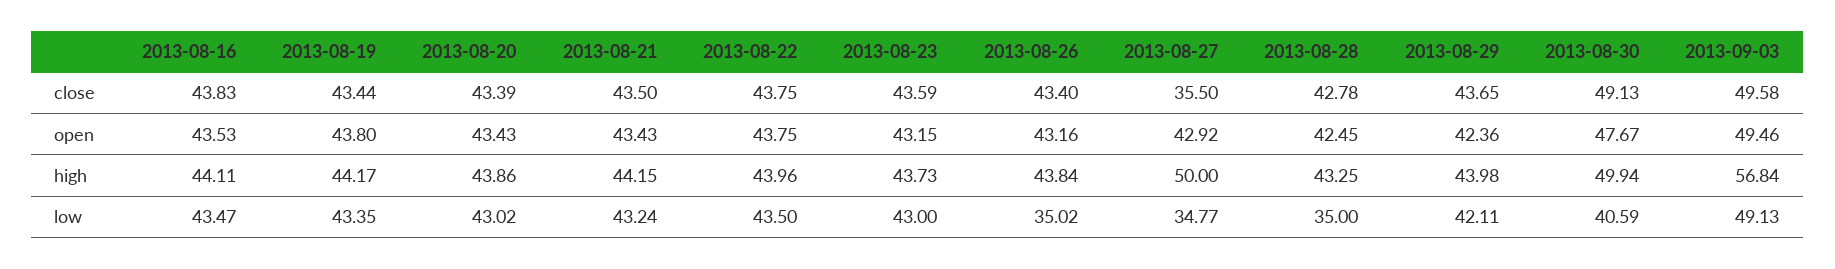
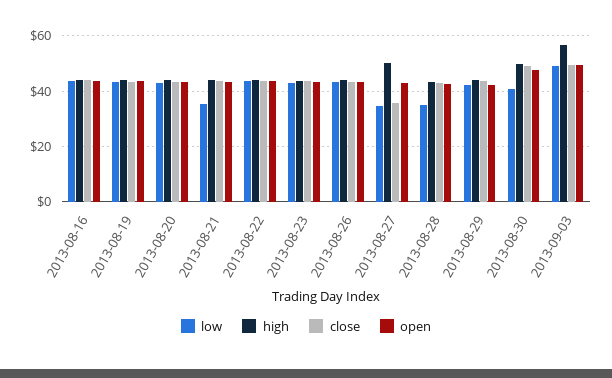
  {
    "close": {
      "2013-08-16": 43.83,
      "2013-08-19": 43.44,
      "2013-08-20": 43.39,
      "2013-08-21": 43.5,
      "2013-08-22": 43.75,
      "2013-08-23": 43.59,
      "2013-08-26": 43.4,
      "2013-08-27": 35.5,
      "2013-08-28": 42.78,
      "2013-08-29": 43.65,
      "2013-08-30": 49.13,
      "2013-09-03": 49.58
    },
    "open": {
      "2013-08-16": 43.53,
      "2013-08-19": 43.8,
      "2013-08-20": 43.43,
      "2013-08-21": 43.43,
      "2013-08-22": 43.75,
      "2013-08-23": 43.15,
      "2013-08-26": 43.16,
      "2013-08-27": 42.92,
      "2013-08-28": 42.45,
      "2013-08-29": 42.36,
      "2013-08-30": 47.67,
      "2013-09-03": 49.46
    },
    "high": {
      "2013-08-16": 44.11,
      "2013-08-19": 44.17,
      "2013-08-20": 43.86,
      "2013-08-21": 44.15,
      "2013-08-22": 43.96,
      "2013-08-23": 43.73,
      "2013-08-26": 43.84,
      "2013-08-27": 50,
      "2013-08-28": 43.25,
      "2013-08-29": 43.98,
      "2013-08-30": 49.94,
      "2013-09-03": 56.84
    },
    "low": {
      "2013-08-16": 43.47,
      "2013-08-19": 43.35,
      "2013-08-20": 43.02,
-     "2013-08-21": 43.24,
+     "2013-08-21": 35,
      "2013-08-22": 43.5,
      "2013-08-23": 43,
-     "2013-08-26": 35.02,
+     "2013-08-26": 42.5,
      "2013-08-27": 34.77,
      "2013-08-28": 35,
      "2013-08-29": 42.11,
      "2013-08-30": 40.59,
      "2013-09-03": 49.13
    }
  }

